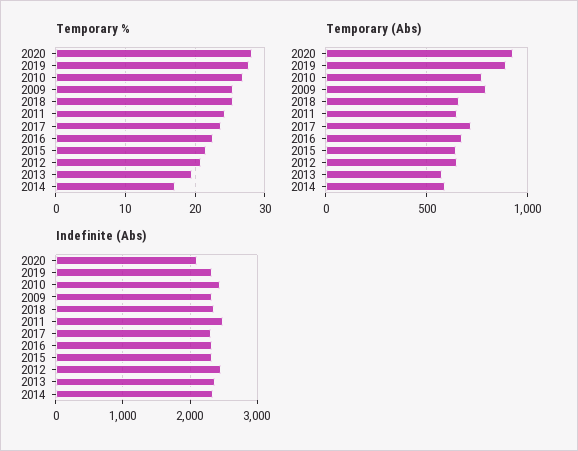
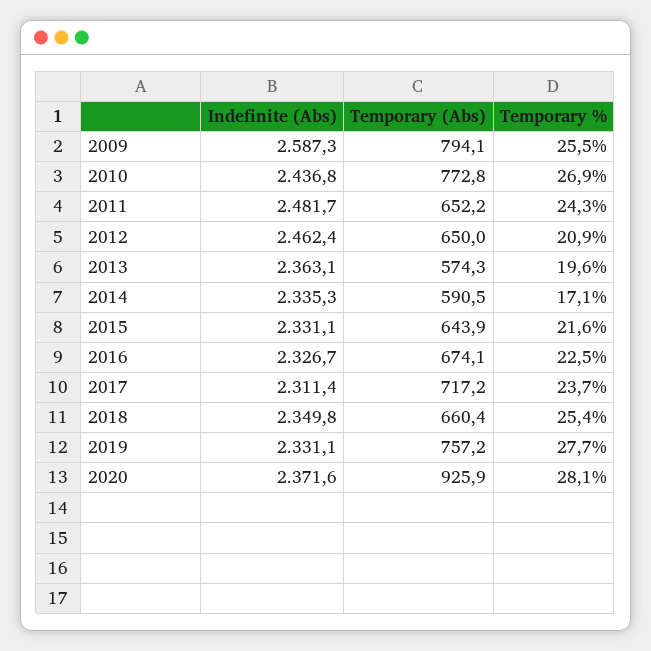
  {
    "Temporary %": {
      "2020": 28.1,
      "2019": 27.7,
      "2010": 26.9,
      "2009": 25.5,
      "2018": 25.4,
      "2011": 24.3,
      "2017": 23.7,
      "2016": 22.5,
      "2015": 21.6,
      "2012": 20.9,
      "2013": 19.6,
      "2014": 17.1
    },
    "Temporary (Abs)": {
      "2020": 925.9,
-     "2019": 900,
+     "2019": 757.2,
      "2010": 772.8,
      "2009": 794.1,
      "2018": 660.4,
      "2011": 652.2,
      "2017": 717.2,
      "2016": 674.1,
      "2015": 643.9,
      "2012": 650,
      "2013": 574.3,
      "2014": 590.5
    },
    "Indefinite (Abs)": {
-     "2020": 2100,
+     "2020": 2371.6,
      "2019": 2331.1,
      "2010": 2436.8,
-     "2009": 2300,
+     "2009": 2587.3,
      "2018": 2349.8,
      "2011": 2481.7,
      "2017": 2311.4,
      "2016": 2326.7,
      "2015": 2331.1,
      "2012": 2462.4,
      "2013": 2363.1,
      "2014": 2335.3
    }
  }

